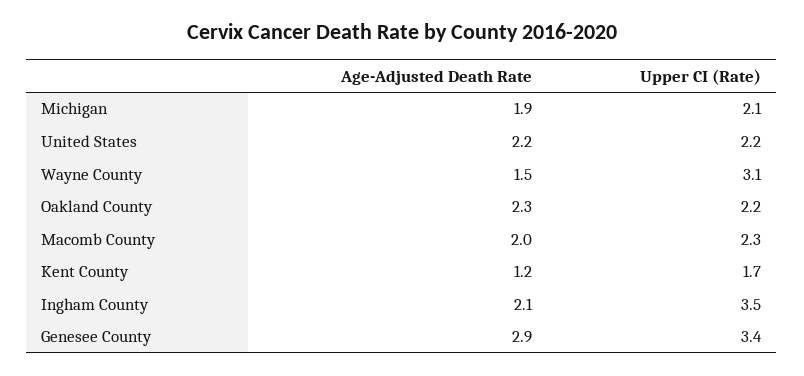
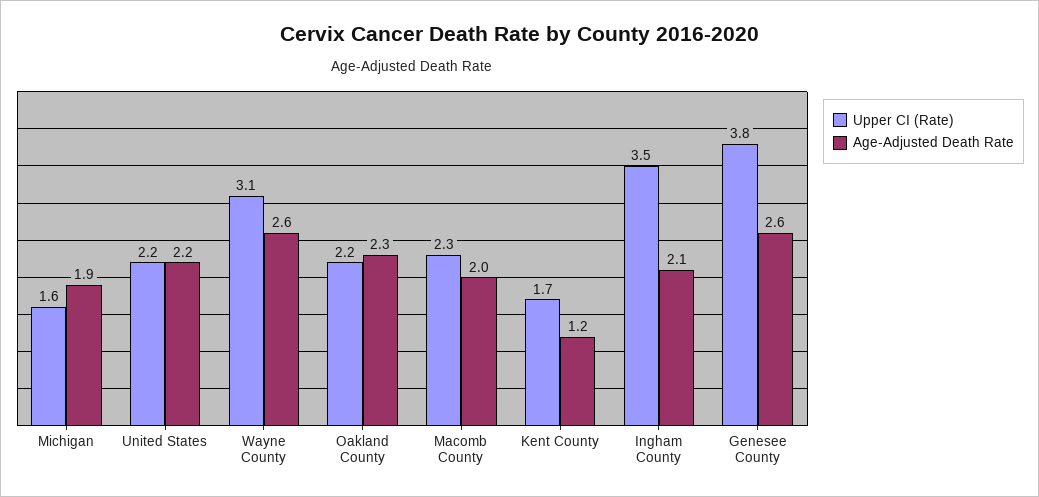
  {
    "Age-Adjusted Death Rate": {
      "Michigan": 1.9,
      "United States": 2.2,
-     "Wayne County": 1.5,
+     "Wayne County": 2.6,
      "Oakland County": 2.3,
      "Macomb County": 2,
      "Kent County": 1.2,
      "Ingham County": 2.1,
-     "Genesee County": 2.9
+     "Genesee County": 2.6
    },
    "Upper CI (Rate)": {
-     "Michigan": 2.1,
+     "Michigan": 1.6,
      "United States": 2.2,
      "Wayne County": 3.1,
      "Oakland County": 2.2,
      "Macomb County": 2.3,
      "Kent County": 1.7,
      "Ingham County": 3.5,
-     "Genesee County": 3.4
+     "Genesee County": 3.8
    }
  }

